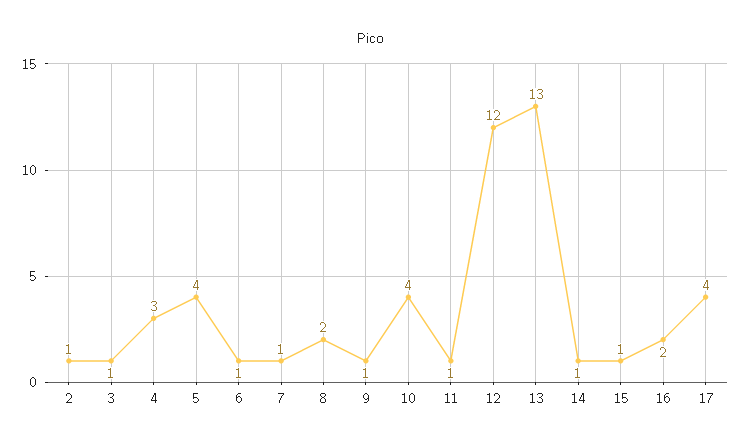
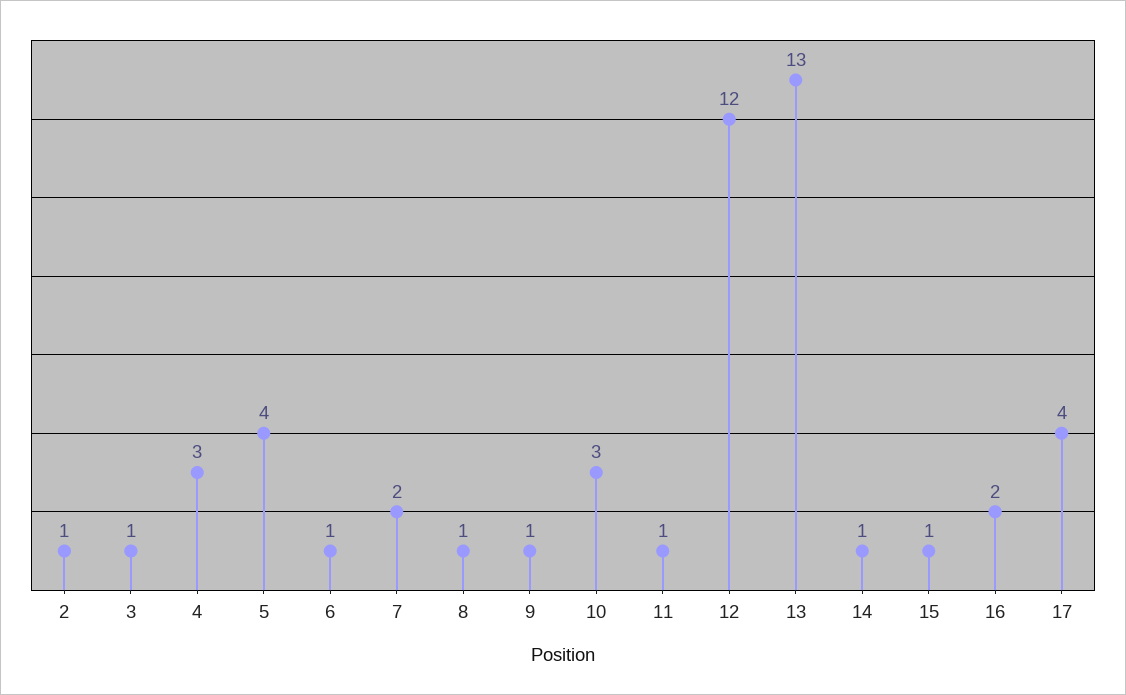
  {
    "2": 1,
    "3": 1,
    "4": 3,
    "5": 4,
    "6": 1,
-   "7": 1,
+   "7": 2,
-   "8": 2,
+   "8": 1,
    "9": 1,
-   "10": 4,
+   "10": 3,
    "11": 1,
    "12": 12,
    "13": 13,
    "14": 1,
    "15": 1,
    "16": 2,
    "17": 4
  }

